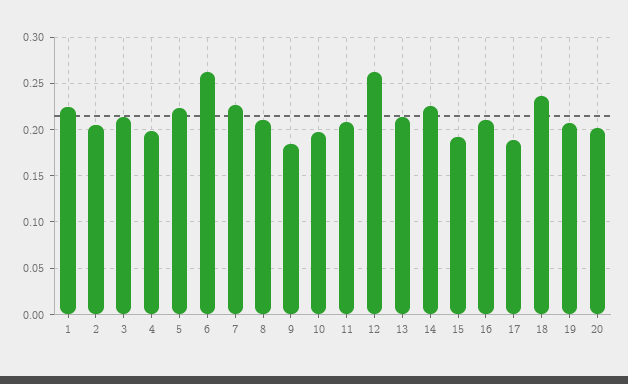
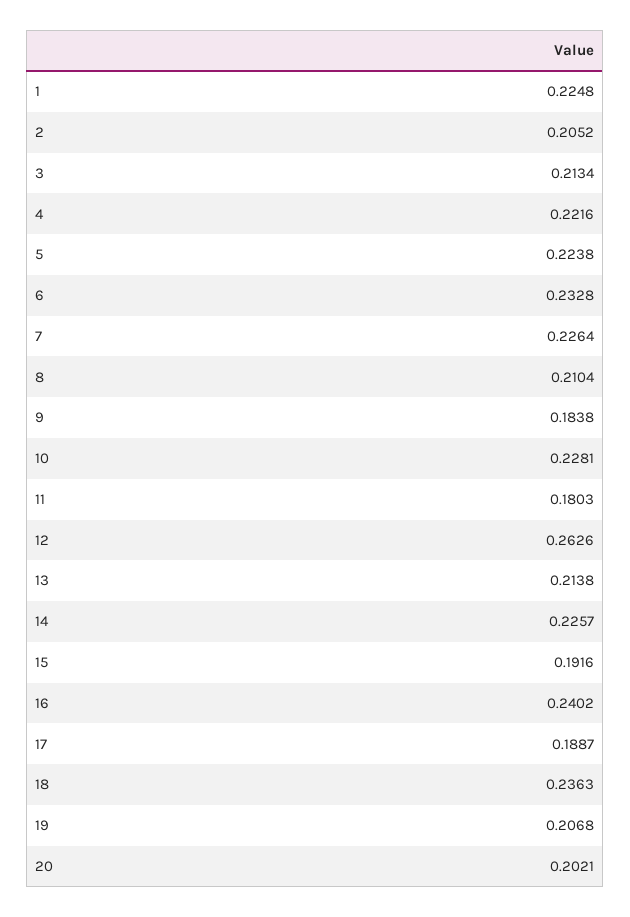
  {
    "1": 0.2248,
    "2": 0.2052,
    "3": 0.2134,
-   "4": 0.2,
+   "4": 0.2216,
    "5": 0.2238,
-   "6": 0.26,
+   "6": 0.2328,
    "7": 0.2264,
    "8": 0.2104,
    "9": 0.1838,
-   "10": 0.2,
+   "10": 0.2281,
-   "11": 0.21,
+   "11": 0.1803,
    "12": 0.2626,
    "13": 0.2138,
    "14": 0.2257,
    "15": 0.1916,
-   "16": 0.21,
+   "16": 0.2402,
    "17": 0.1887,
    "18": 0.2363,
    "19": 0.2068,
    "20": 0.2021
  }

